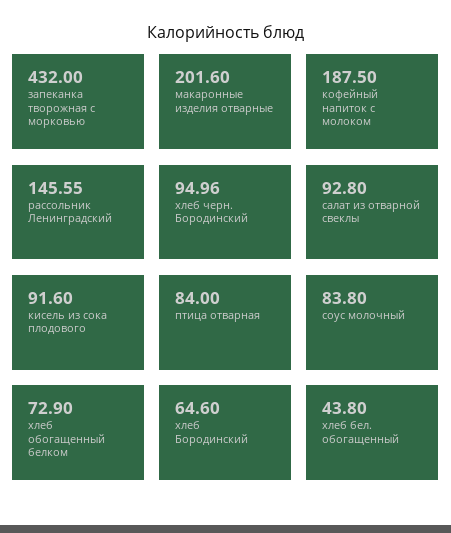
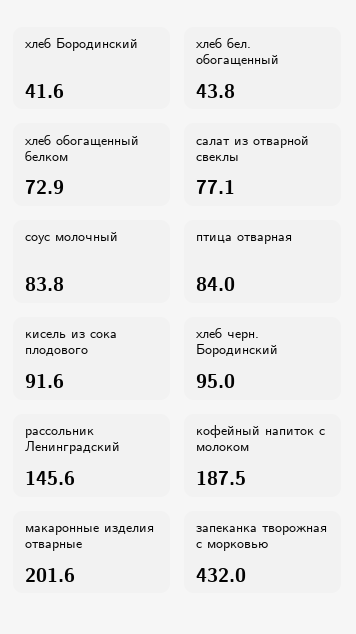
  {
    "запеканка творожная с морковью": 432,
    "макаронные изделия отварные": 201.6,
    "кофейный напиток с молоком": 187.5,
    "рассольник Ленинградский": 145.55,
    "хлеб черн. Бородинский": 94.96,
-   "салат из отварной свеклы": 92.8,
+   "салат из отварной свеклы": 77.1,
    "кисель из сока плодового": 91.6,
    "птица отварная": 84,
    "соус молочный": 83.8,
    "хлеб обогащенный белком": 72.9,
-   "хлеб Бородинский": 64.6,
+   "хлеб Бородинский": 41.6,
    "хлеб бел. обогащенный": 43.8
  }

